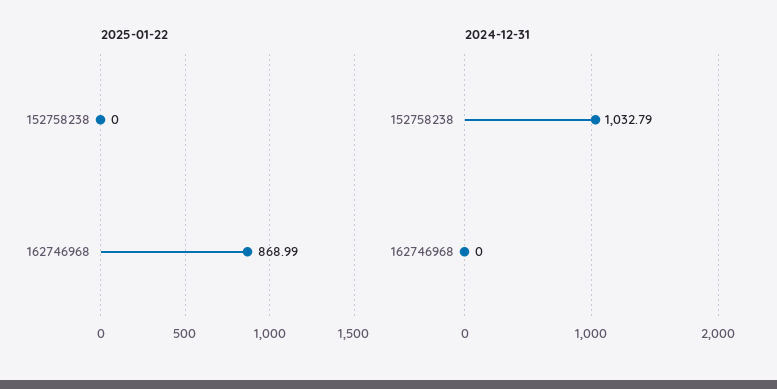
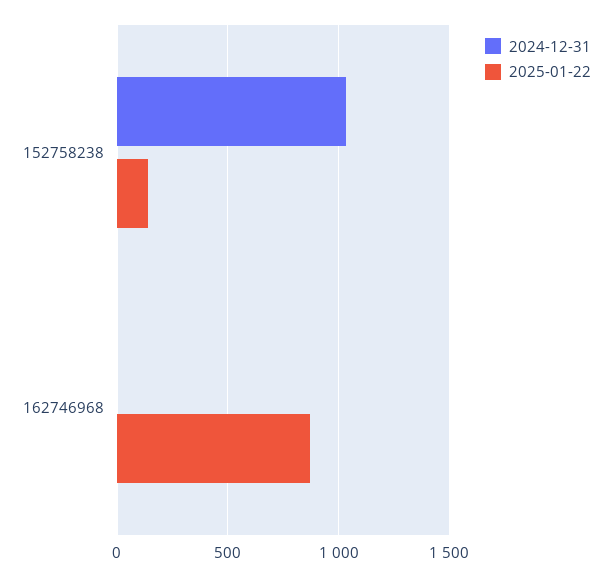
  {
    "2025-01-22": {
-     "152758238": 0,
+     "152758238": 150,
      "162746968": 868.99
    },
    "2024-12-31": {
      "152758238": 1032.79,
      "162746968": 0
    }
  }

